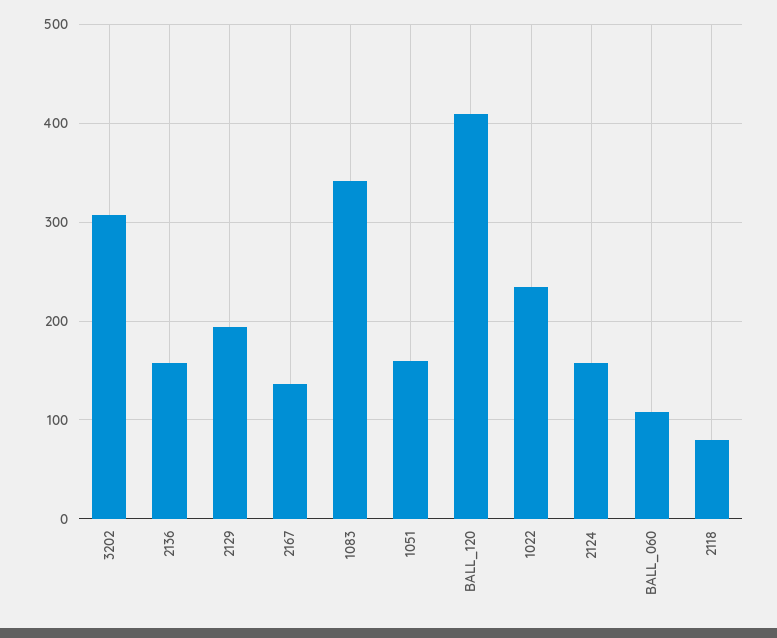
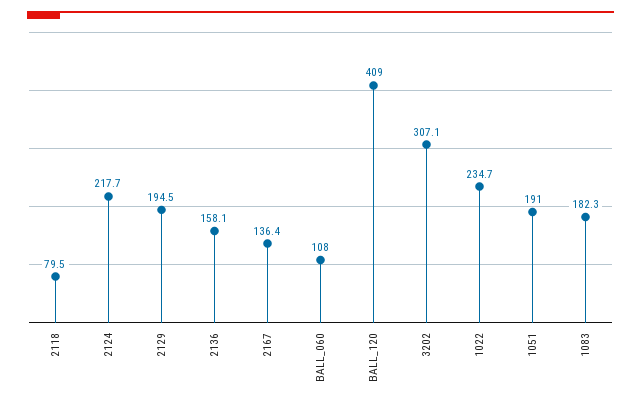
  {
    "3202": 307.1,
    "2136": 158.1,
    "2129": 194.5,
    "2167": 136.4,
-   "1083": 340,
+   "1083": 182.3,
-   "1051": 160,
+   "1051": 191,
    "BALL_120": 409,
    "1022": 234.7,
-   "2124": 160,
+   "2124": 217.7,
    "BALL_060": 108,
    "2118": 79.5
  }

